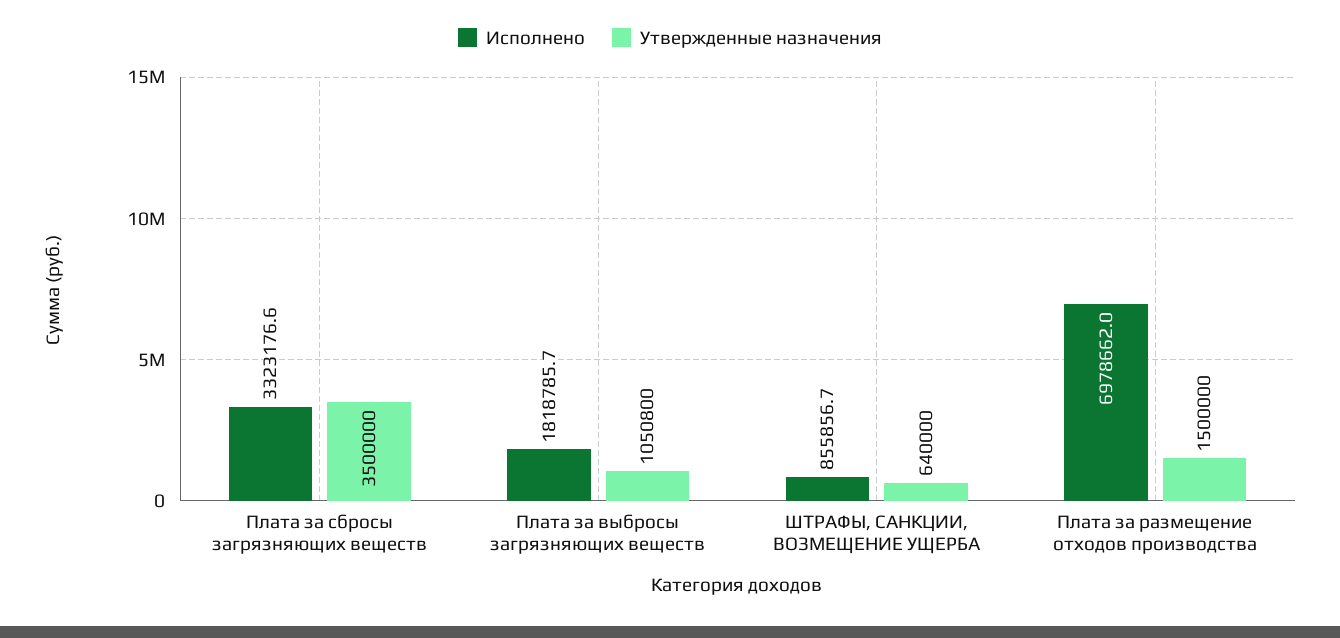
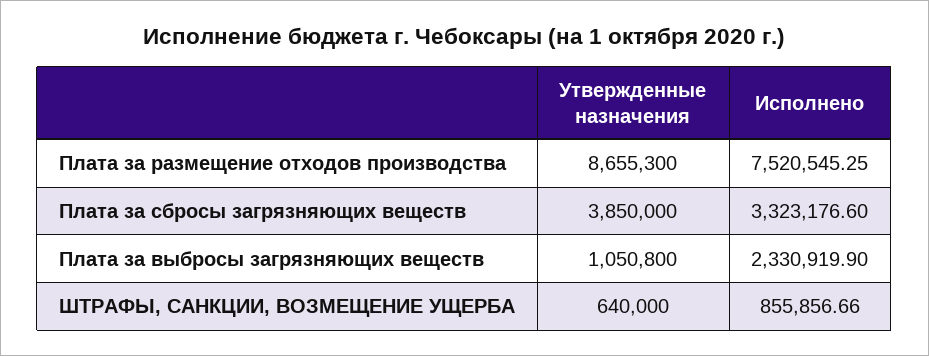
  {
    "Исполнено": {
      "Плата за сбросы загрязняющих веществ": 3323176.6,
-     "Плата за выбросы загрязняющих веществ": 1818785.7,
+     "Плата за выбросы загрязняющих веществ": 2330919.9,
      "ШТРАФЫ, САНКЦИИ, ВОЗМЕЩЕНИЕ УЩЕРБА": 855856.66,
-     "Плата за размещение отходов производства": 6978662
+     "Плата за размещение отходов производства": 7520545.25
    },
    "Утвержденные назначения": {
-     "Плата за сбросы загрязняющих веществ": 3500000,
+     "Плата за сбросы загрязняющих веществ": 3850000,
      "Плата за выбросы загрязняющих веществ": 1050800,
      "ШТРАФЫ, САНКЦИИ, ВОЗМЕЩЕНИЕ УЩЕРБА": 640000,
-     "Плата за размещение отходов производства": 1500000
+     "Плата за размещение отходов производства": 8655300
    }
  }

